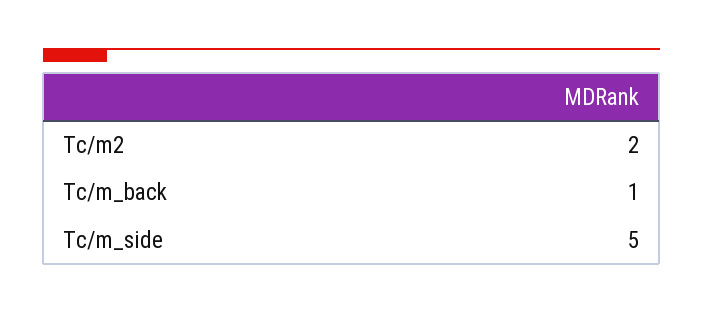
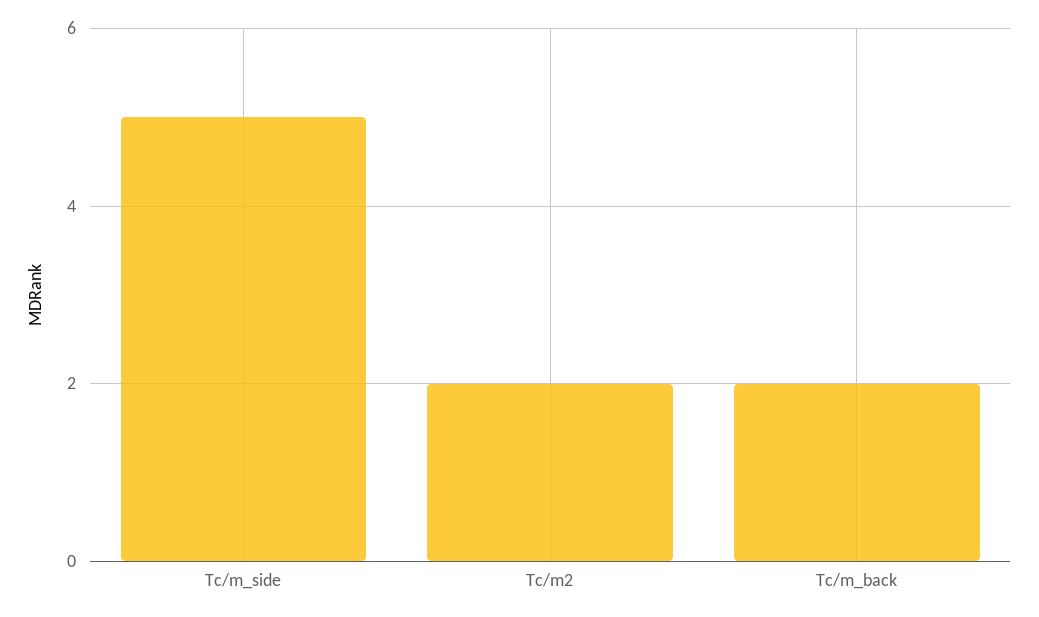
  {
    "Tc/m2": 2,
-   "Tc/m_back": 1,
+   "Tc/m_back": 2,
    "Tc/m_side": 5
  }

